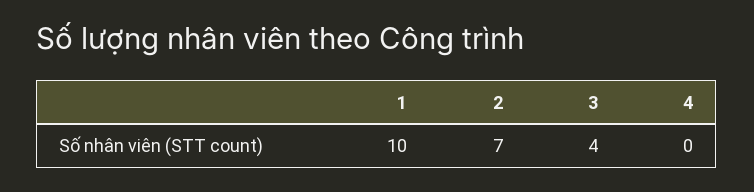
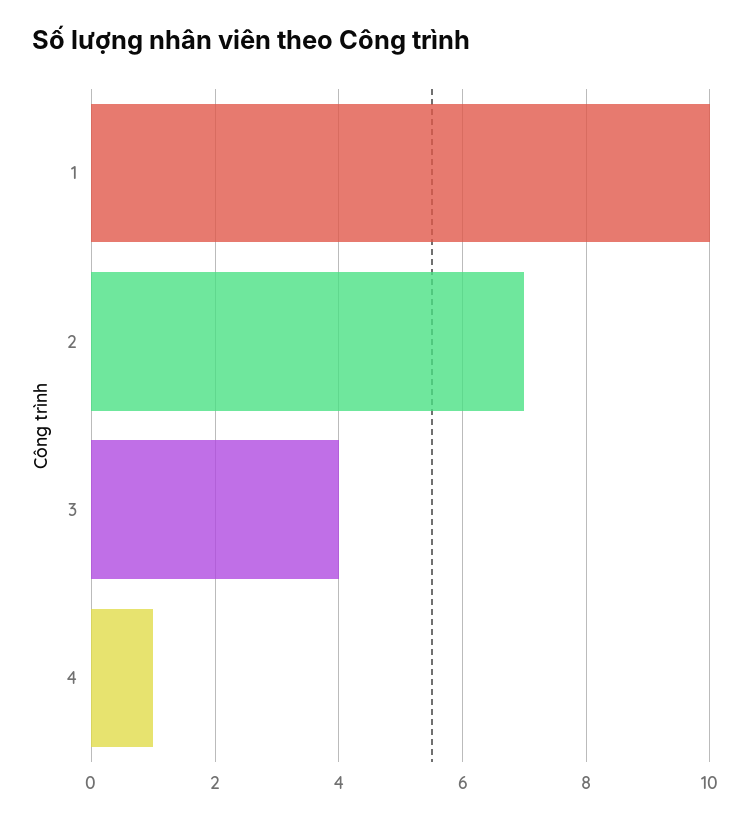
  {
    "1": 10,
    "2": 7,
    "3": 4,
-   "4": 0
+   "4": 1
  }

